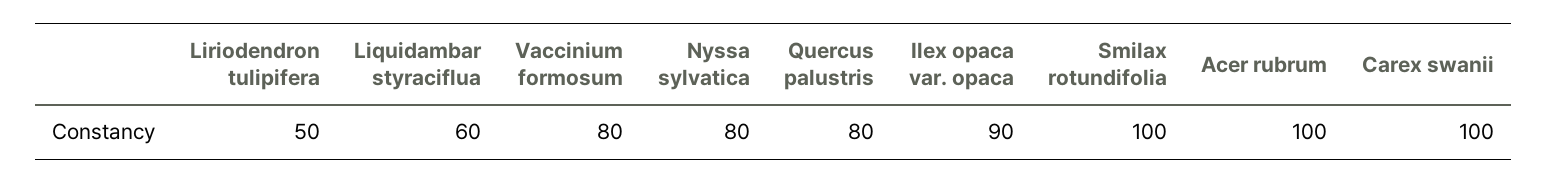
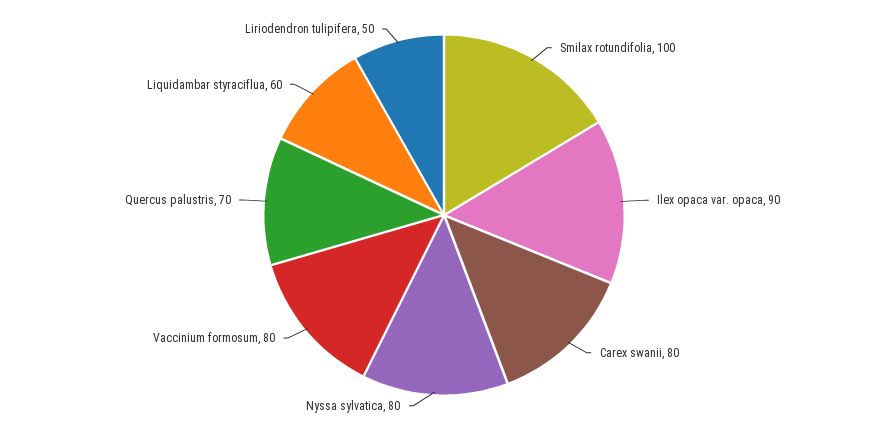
  {
    "Liriodendron tulipifera": 50,
    "Liquidambar styraciflua": 60,
    "Vaccinium formosum": 80,
    "Nyssa sylvatica": 80,
-   "Quercus palustris": 80,
+   "Quercus palustris": 70,
    "Ilex opaca var. opaca": 90,
    "Smilax rotundifolia": 100,
-   "Acer rubrum": 100,
-   "Carex swanii": 100
+   "Carex swanii": 80
  }

